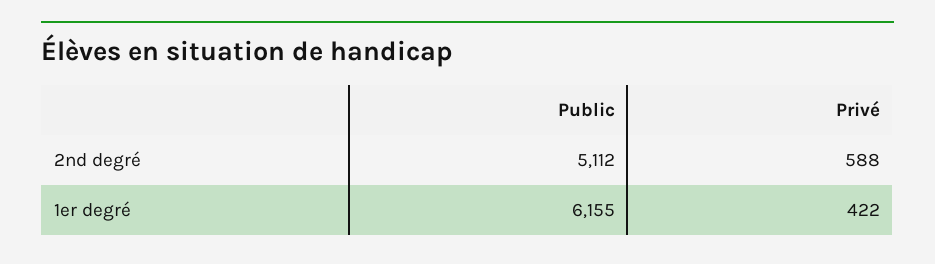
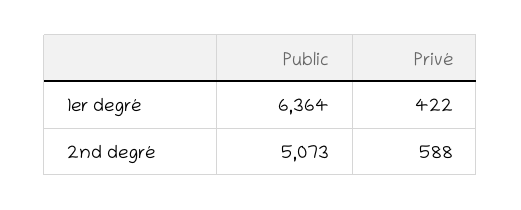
  {
    "Public": {
-     "2nd degré": 5112,
+     "2nd degré": 5073,
-     "1er degré": 6155
+     "1er degré": 6364
    },
    "Privé": {
      "2nd degré": 588,
      "1er degré": 422
    }
  }

